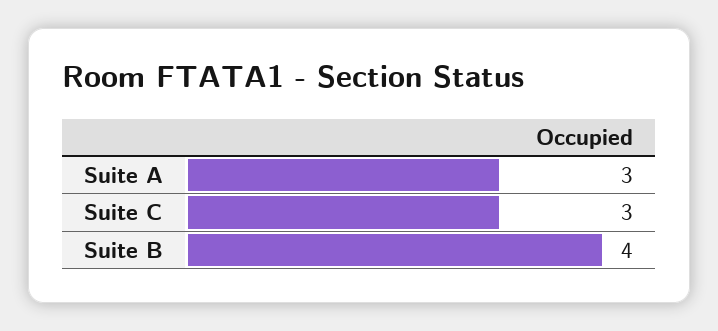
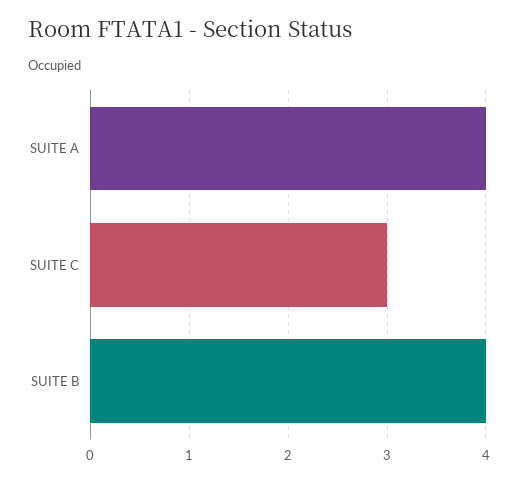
  {
-   "Suite A": 3,
+   "Suite A": 4,
    "Suite C": 3,
    "Suite B": 4
  }

